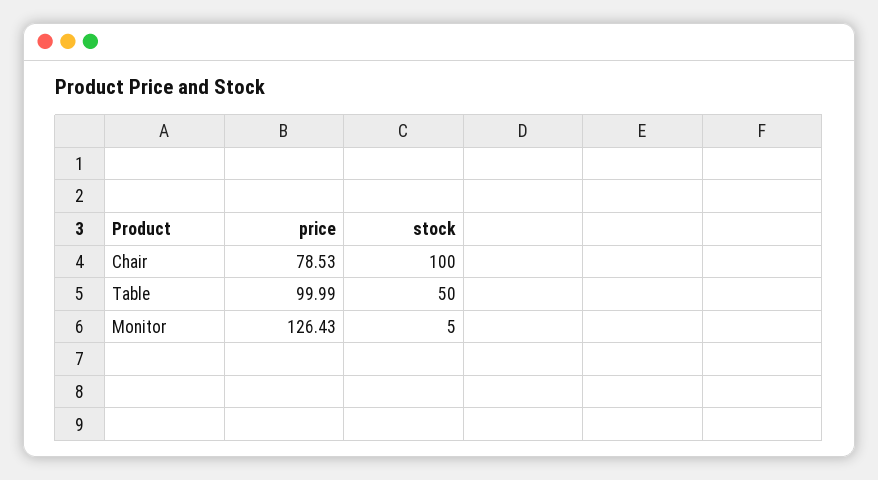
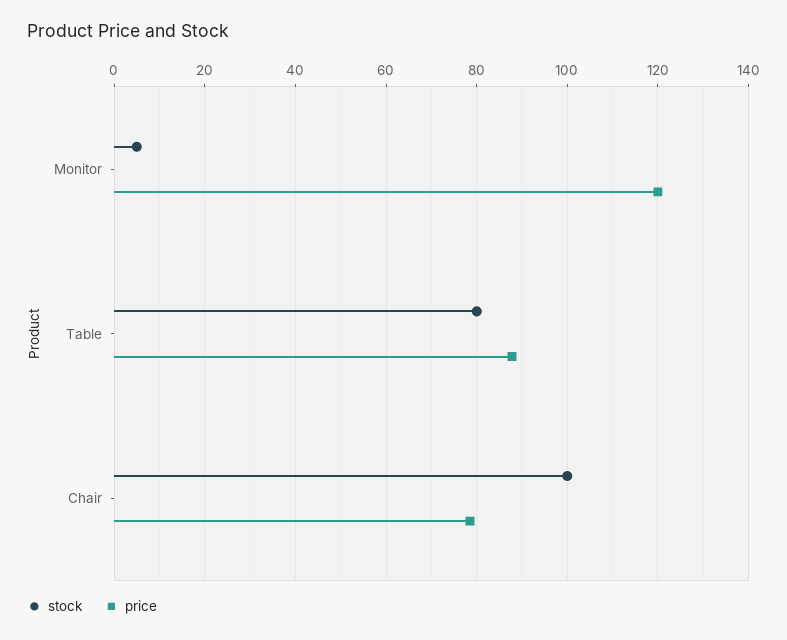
  {
    "price": {
      "Chair": 78.53,
-     "Table": 99.99,
+     "Table": 88,
-     "Monitor": 126.43
+     "Monitor": 120
    },
    "stock": {
      "Chair": 100,
-     "Table": 50,
+     "Table": 80,
      "Monitor": 5
    }
  }

